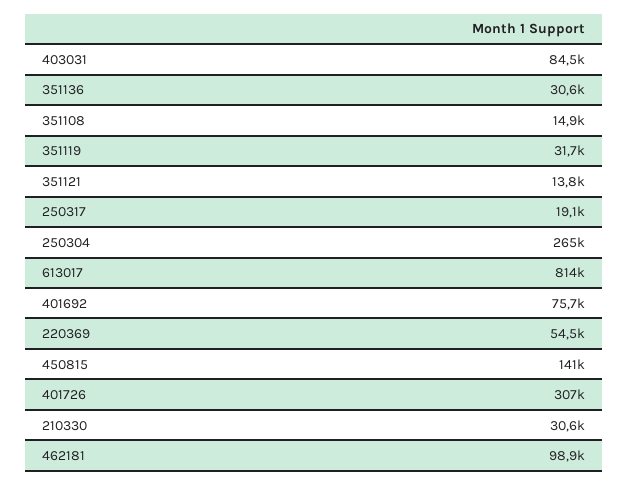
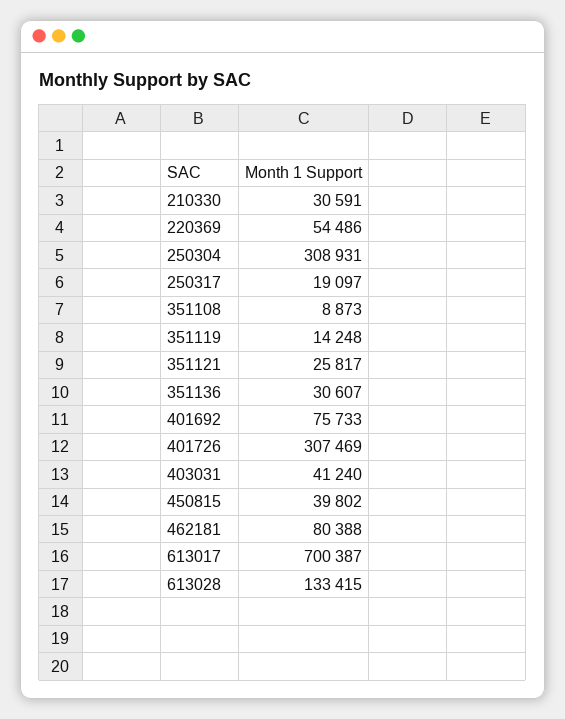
  {
-   "403031": 84500,
+   "403031": 41240,
    "351136": 30607,
-   "351108": 14900,
+   "351108": 8873,
-   "351119": 31700,
+   "351119": 14248,
-   "351121": 13800,
+   "351121": 25817,
    "250317": 19097,
-   "250304": 265000,
+   "250304": 308931,
-   "613017": 814000,
+   "613017": 700387,
    "401692": 75733,
    "220369": 54486,
-   "450815": 141000,
+   "450815": 39802,
    "401726": 307469,
    "210330": 30591,
-   "462181": 98900
+   "462181": 80388,
+   "613028": 133415
  }

